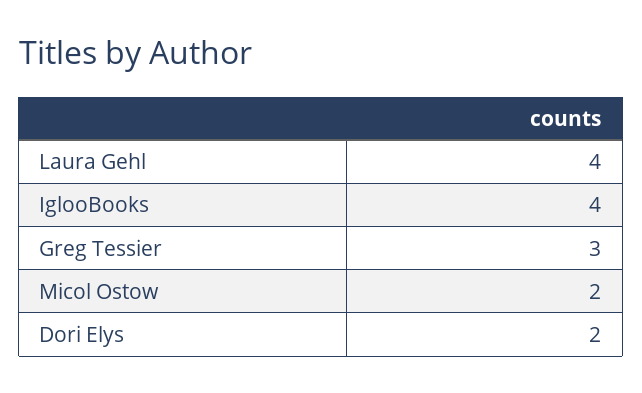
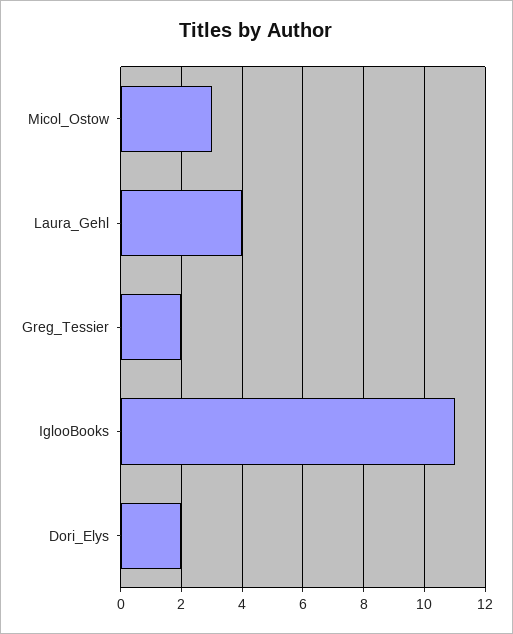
  {
    "Laura Gehl": 4,
-   "IglooBooks": 4,
+   "IglooBooks": 11,
-   "Greg Tessier": 3,
+   "Greg Tessier": 2,
-   "Micol Ostow": 2,
+   "Micol Ostow": 3,
    "Dori Elys": 2
  }

